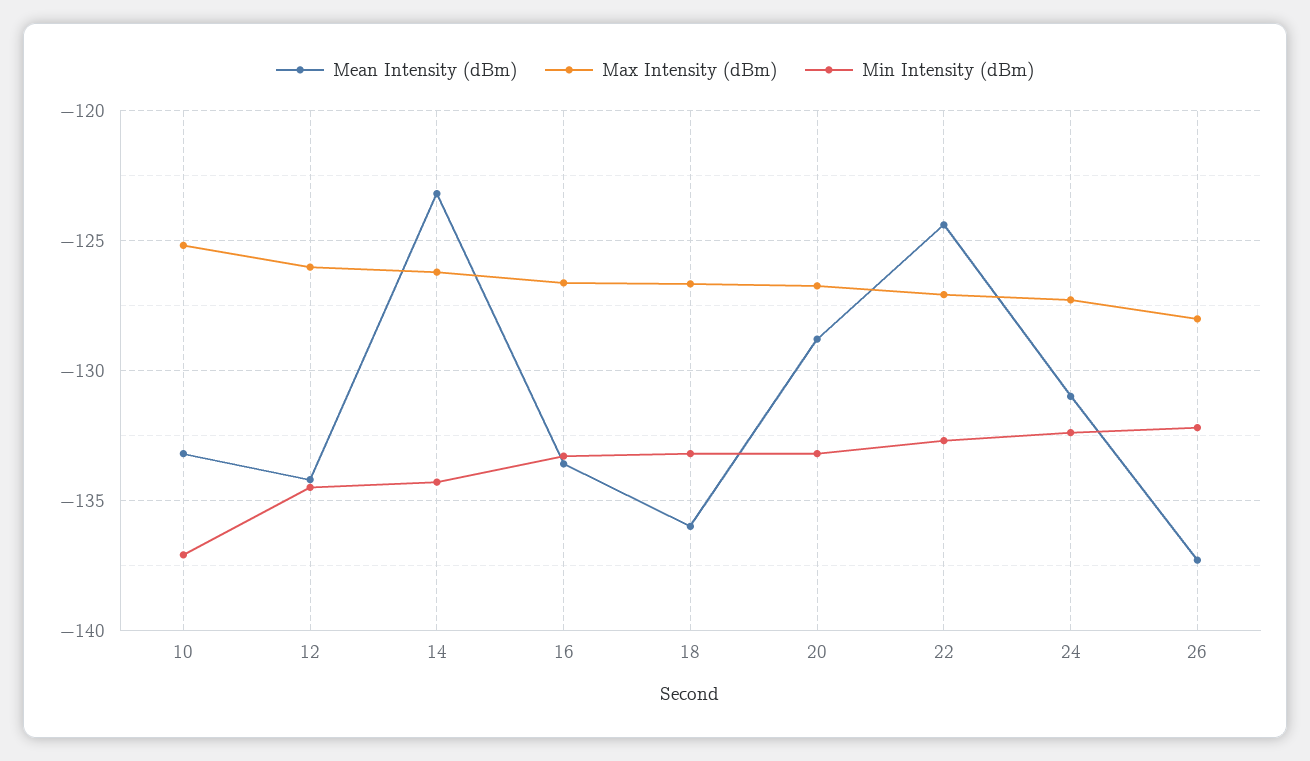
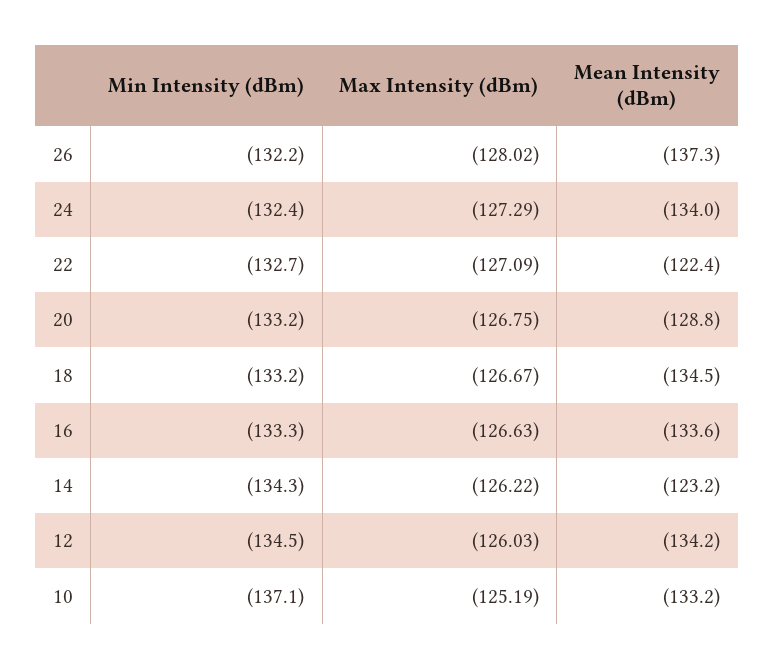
  {
    "Mean Intensity (dBm)": {
      "10": -133.2,
      "12": -134.2,
      "14": -123.2,
      "16": -133.6,
-     "18": -136,
+     "18": -134.5,
      "20": -128.8,
-     "22": -124.5,
+     "22": -122.4,
-     "24": -131,
+     "24": -134,
      "26": -137.3
    },
    "Max Intensity (dBm)": {
      "10": -125.19,
      "12": -126.03,
      "14": -126.22,
      "16": -126.63,
      "18": -126.67,
      "20": -126.75,
      "22": -127.09,
      "24": -127.29,
      "26": -128.02
    },
    "Min Intensity (dBm)": {
      "10": -137.1,
      "12": -134.5,
      "14": -134.3,
      "16": -133.3,
      "18": -133.2,
      "20": -133.2,
      "22": -132.7,
      "24": -132.4,
      "26": -132.2
    }
  }

